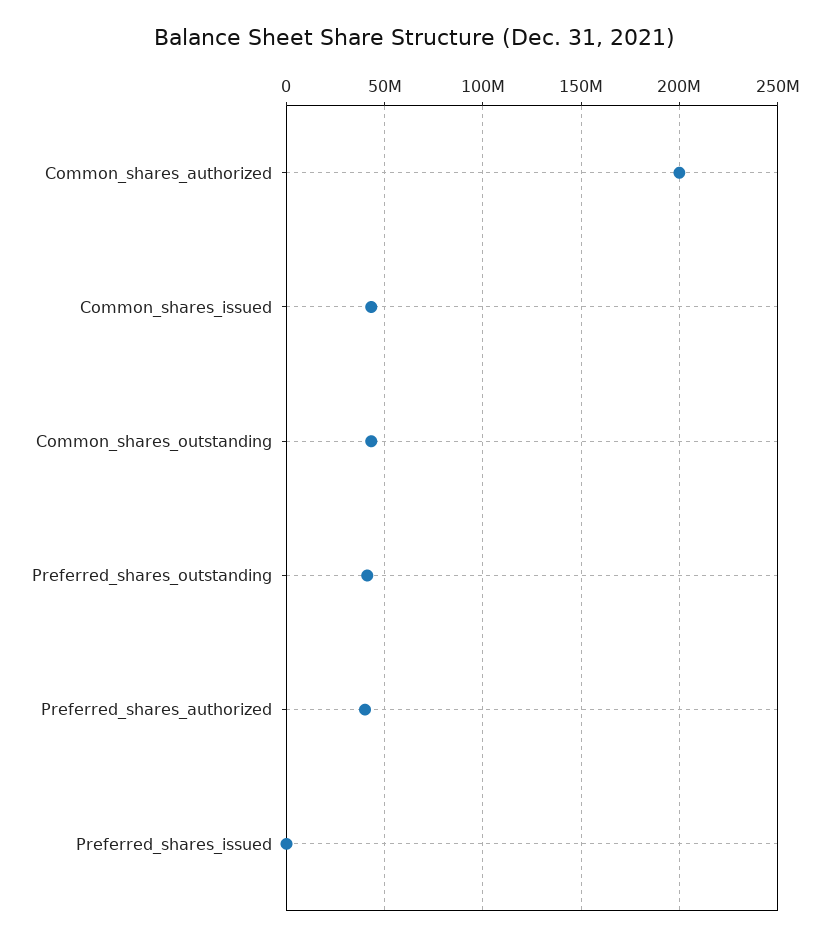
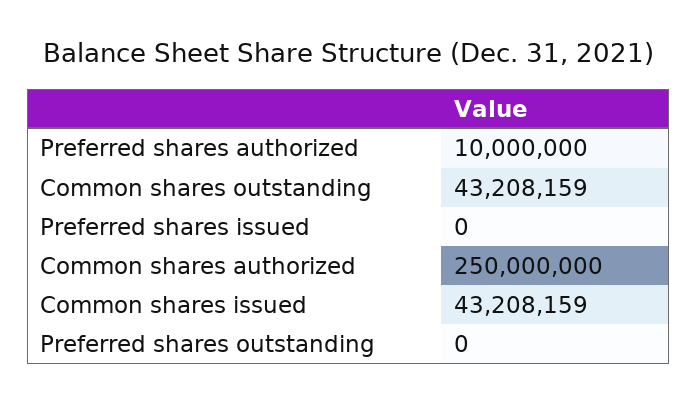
  {
-   "Common_shares_authorized": 200000000,
+   "Common_shares_authorized": 250000000,
    "Common_shares_issued": 43208159,
    "Common_shares_outstanding": 43208159,
-   "Preferred_shares_outstanding": 40000000,
+   "Preferred_shares_outstanding": 0,
-   "Preferred_shares_authorized": 40000000,
+   "Preferred_shares_authorized": 10000000,
    "Preferred_shares_issued": 0
  }

